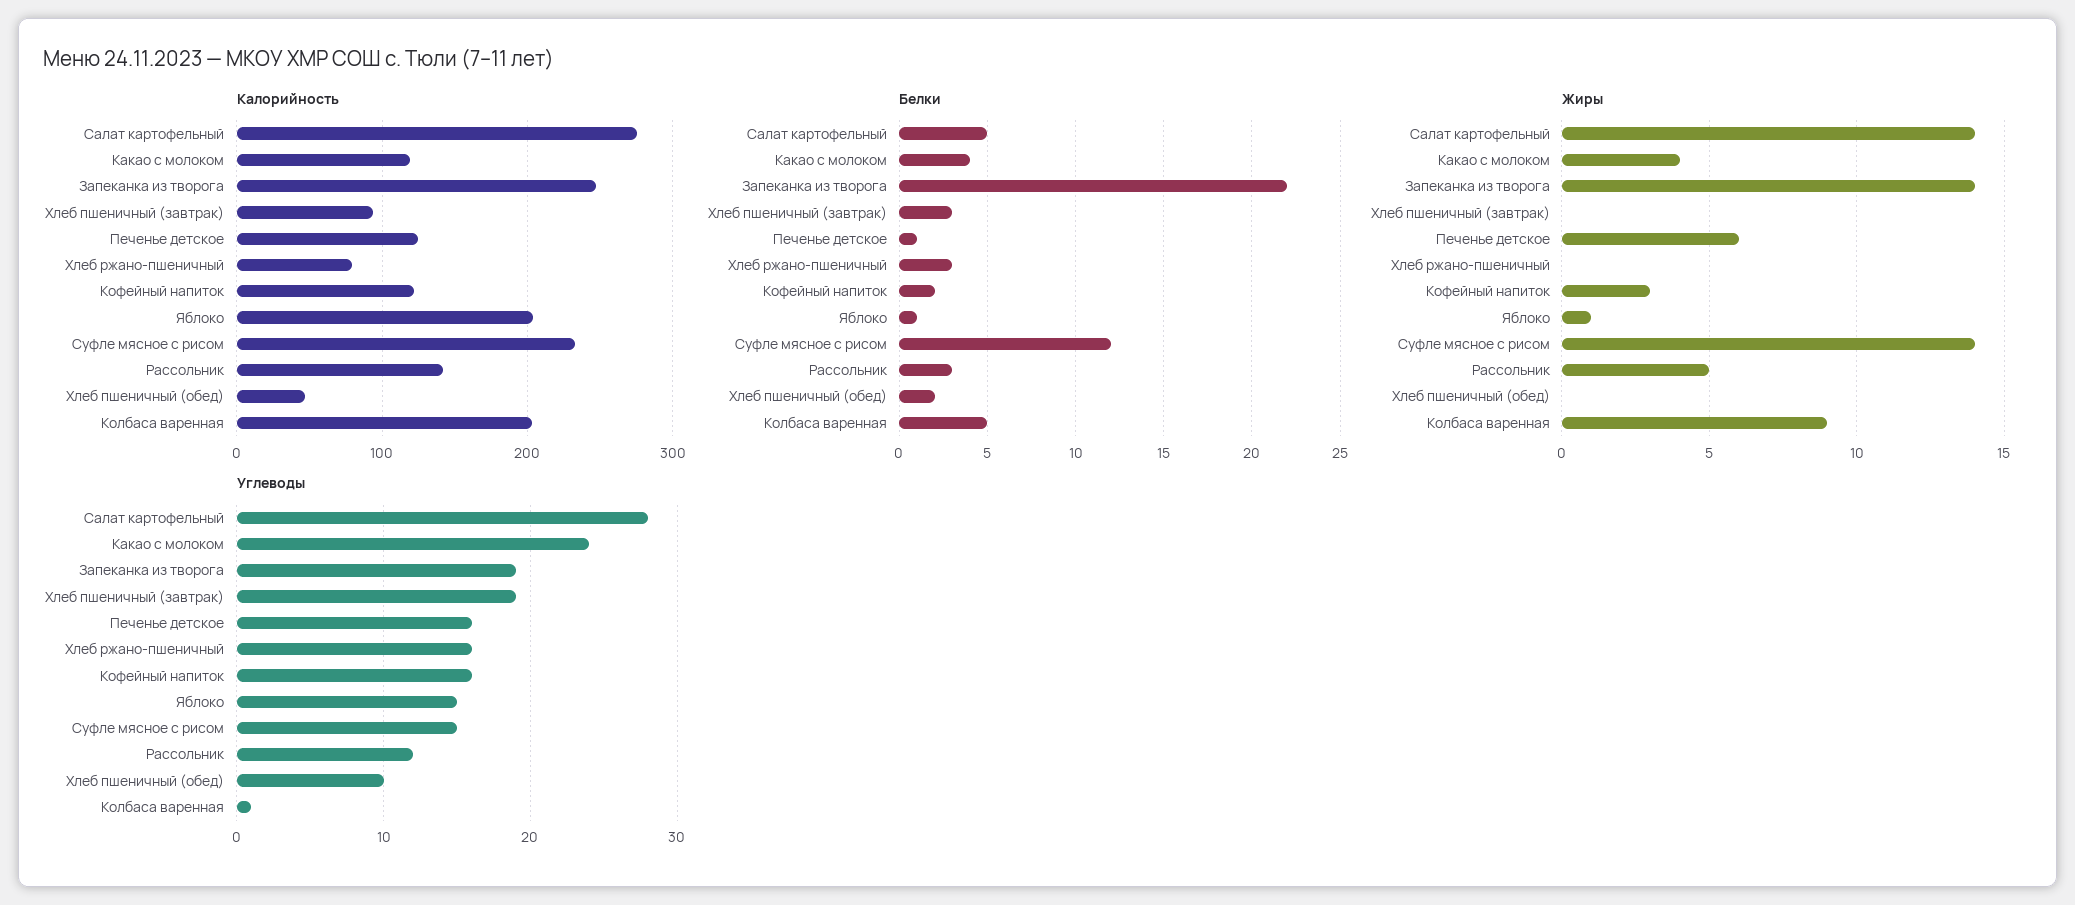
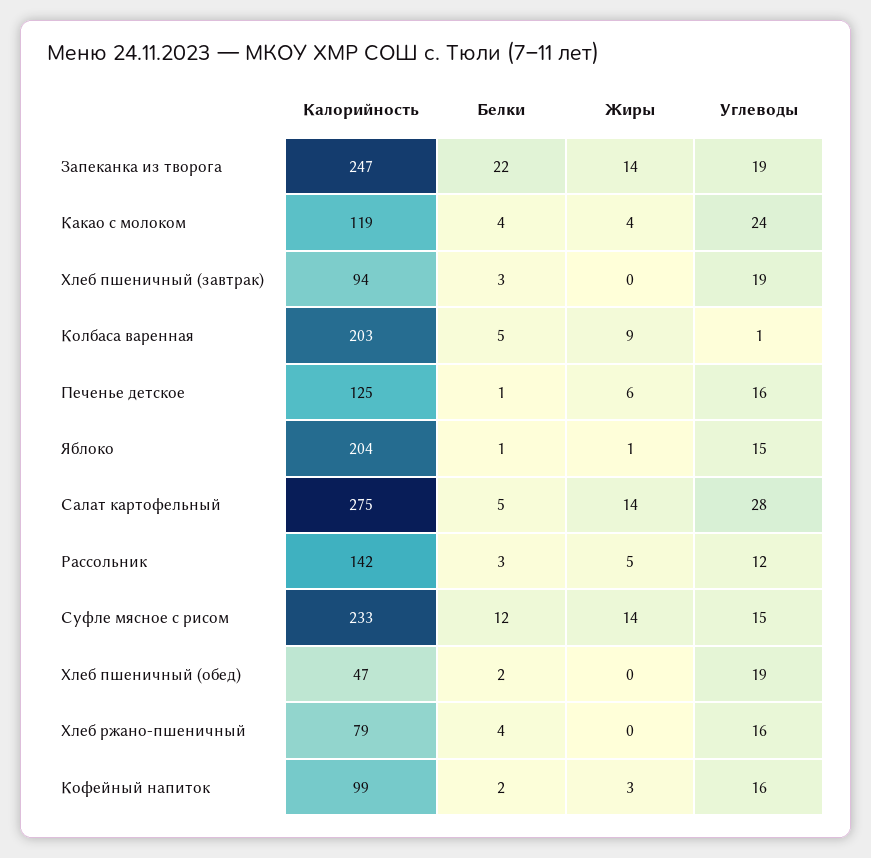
  {
    "Калорийность": {
      "Салат картофельный": 275,
      "Какао с молоком": 119,
      "Запеканка из творога": 247,
      "Хлеб пшеничный (завтрак)": 94,
      "Печенье детское": 125,
      "Хлеб ржано-пшеничный": 79,
-     "Кофейный напиток": 120,
+     "Кофейный напиток": 99,
      "Яблоко": 204,
      "Суфле мясное с рисом": 233,
      "Рассольник": 142,
      "Хлеб пшеничный (обед)": 47,
      "Колбаса варенная": 203
    },
    "Белки": {
      "Салат картофельный": 5,
      "Какао с молоком": 4,
      "Запеканка из творога": 22,
      "Хлеб пшеничный (завтрак)": 3,
      "Печенье детское": 1,
-     "Хлеб ржано-пшеничный": 3,
+     "Хлеб ржано-пшеничный": 4,
      "Кофейный напиток": 2,
      "Яблоко": 1,
      "Суфле мясное с рисом": 12,
      "Рассольник": 3,
      "Хлеб пшеничный (обед)": 2,
      "Колбаса варенная": 5
    },
    "Жиры": {
      "Салат картофельный": 14,
      "Какао с молоком": 4,
      "Запеканка из творога": 14,
      "Хлеб пшеничный (завтрак)": 0,
      "Печенье детское": 6,
      "Хлеб ржано-пшеничный": 0,
      "Кофейный напиток": 3,
      "Яблоко": 1,
      "Суфле мясное с рисом": 14,
      "Рассольник": 5,
      "Хлеб пшеничный (обед)": 0,
      "Колбаса варенная": 9
    },
    "Углеводы": {
      "Салат картофельный": 28,
      "Какао с молоком": 24,
      "Запеканка из творога": 19,
      "Хлеб пшеничный (завтрак)": 19,
      "Печенье детское": 16,
      "Хлеб ржано-пшеничный": 16,
      "Кофейный напиток": 16,
      "Яблоко": 15,
      "Суфле мясное с рисом": 15,
      "Рассольник": 12,
-     "Хлеб пшеничный (обед)": 10,
+     "Хлеб пшеничный (обед)": 19,
      "Колбаса варенная": 1
    }
  }

